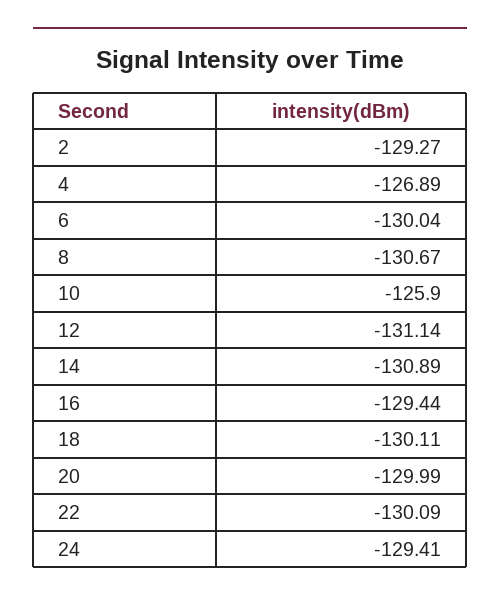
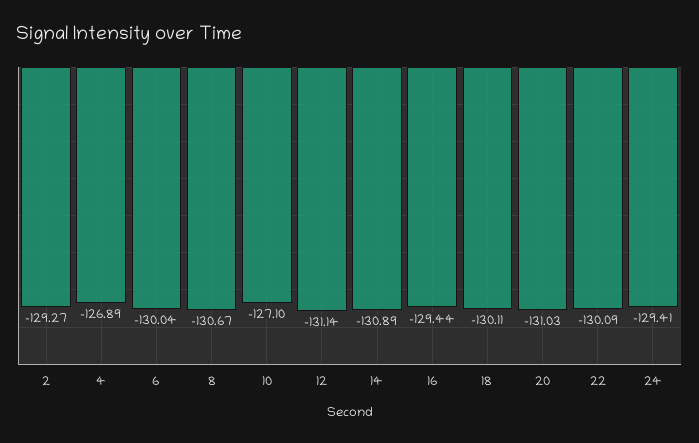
  {
    "2": -129.27,
    "4": -126.89,
    "6": -130.04,
    "8": -130.67,
-   "10": -125.9,
+   "10": -127.1,
    "12": -131.14,
    "14": -130.89,
    "16": -129.44,
    "18": -130.11,
-   "20": -129.99,
+   "20": -131.03,
    "22": -130.09,
    "24": -129.41
  }

